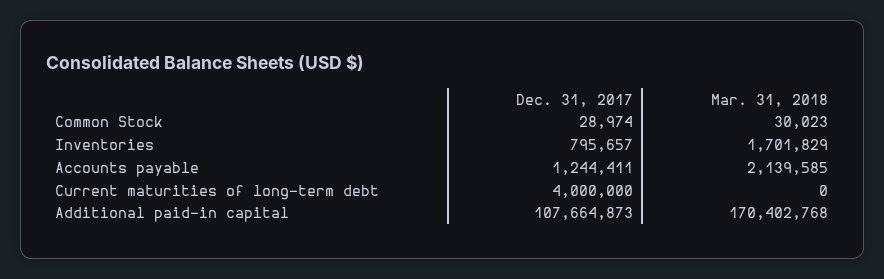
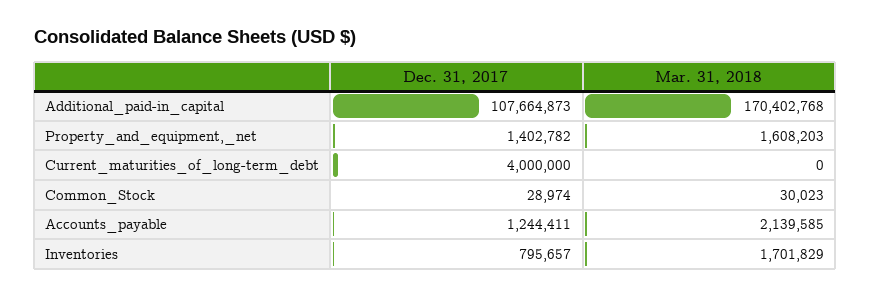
  {
    "Dec. 31, 2017": {
      "Common Stock": 28974,
      "Inventories": 795657,
      "Accounts payable": 1244411,
      "Current maturities of long-term debt": 4000000,
-     "Additional paid-in capital": 107664873
+     "Additional paid-in capital": 107664873,
+     "Property_and_equipment,_net": 1402782
    },
    "Mar. 31, 2018": {
      "Common Stock": 30023,
      "Inventories": 1701829,
      "Accounts payable": 2139585,
      "Current maturities of long-term debt": 0,
-     "Additional paid-in capital": 170402768
+     "Additional paid-in capital": 170402768,
+     "Property_and_equipment,_net": 1608203
    }
  }

